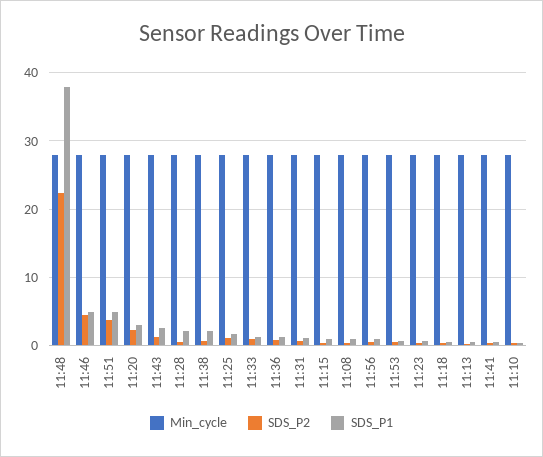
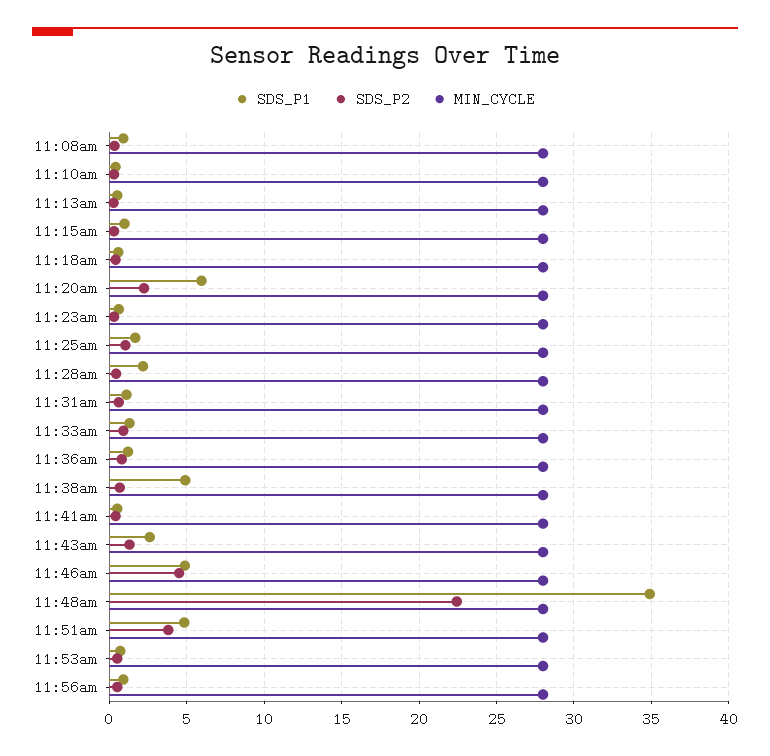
  {
    "Min_cycle": {
      "11:48": 28,
      "11:46": 28,
      "11:51": 28,
      "11:20": 28,
      "11:43": 28,
      "11:28": 28,
      "11:38": 28,
      "11:25": 28,
      "11:33": 28,
      "11:36": 28,
      "11:31": 28,
      "11:15": 28,
      "11:08": 28,
      "11:56": 28,
      "11:53": 28,
      "11:23": 28,
      "11:18": 28,
      "11:13": 28,
      "11:41": 28,
      "11:10": 28
    },
    "SDS_P2": {
      "11:48": 22.5,
      "11:46": 4.5,
      "11:51": 4,
      "11:20": 2,
      "11:43": 1.5,
      "11:28": 0.5,
      "11:38": 0.5,
      "11:25": 1,
      "11:33": 1,
      "11:36": 1,
      "11:31": 0.5,
      "11:15": 0.5,
      "11:08": 0.5,
      "11:56": 0.5,
      "11:53": 0.5,
      "11:23": 0.5,
      "11:18": 0.5,
      "11:13": 0.5,
      "11:41": 0.5,
      "11:10": 0.5
    },
    "SDS_P1": {
-     "11:48": 38,
+     "11:48": 35,
      "11:46": 5,
      "11:51": 5,
-     "11:20": 3,
+     "11:20": 6,
      "11:43": 2.5,
      "11:28": 2,
-     "11:38": 2,
+     "11:38": 5,
      "11:25": 1.5,
      "11:33": 1.5,
      "11:36": 1,
      "11:31": 1,
      "11:15": 1,
      "11:08": 1,
      "11:56": 1,
      "11:53": 0.5,
      "11:23": 0.5,
      "11:18": 0.5,
      "11:13": 0.5,
      "11:41": 0.5,
      "11:10": 0.5
    }
  }

